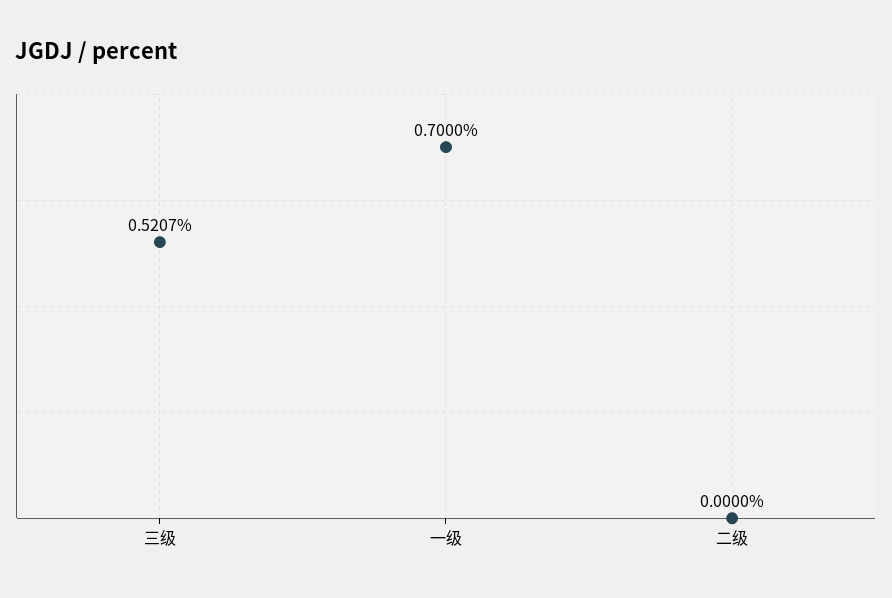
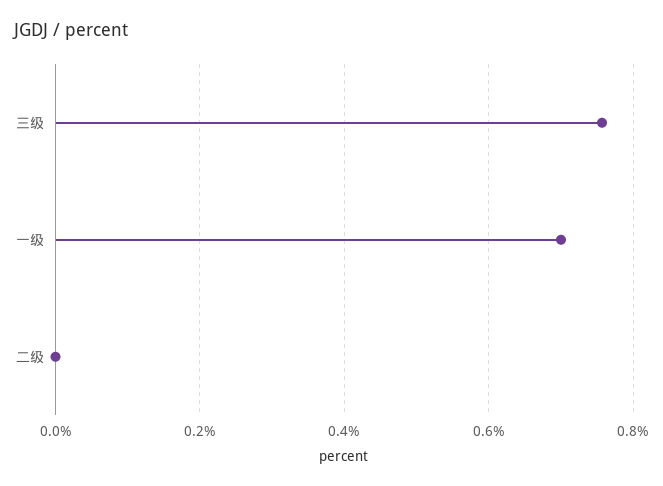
  {
-   "三级": 0.5207,
+   "三级": 0.76,
    "一级": 0.7,
    "二级": 0
  }

